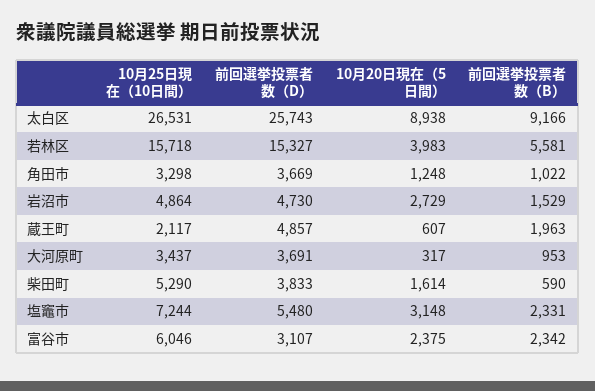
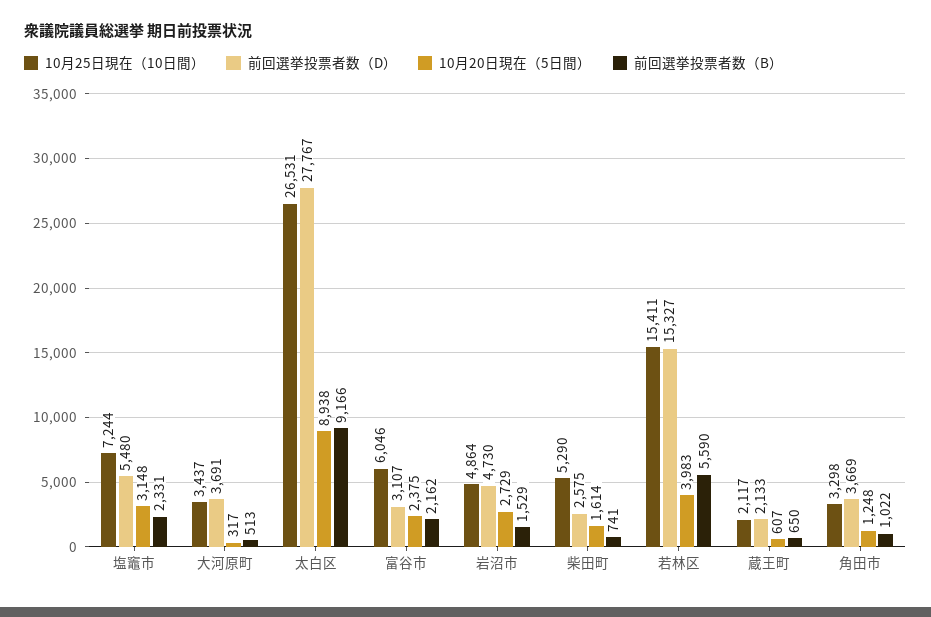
  {
    "10月25日現在（10日間）": {
      "太白区": 26531,
-     "若林区": 15718,
+     "若林区": 15411,
      "角田市": 3298,
      "岩沼市": 4864,
      "蔵王町": 2117,
      "大河原町": 3437,
      "柴田町": 5290,
      "塩竈市": 7244,
      "富谷市": 6046
    },
    "前回選挙投票者数（D）": {
-     "太白区": 25743,
+     "太白区": 27767,
      "若林区": 15327,
      "角田市": 3669,
      "岩沼市": 4730,
-     "蔵王町": 4857,
+     "蔵王町": 2133,
      "大河原町": 3691,
-     "柴田町": 3833,
+     "柴田町": 2575,
      "塩竈市": 5480,
      "富谷市": 3107
    },
    "10月20日現在（5日間）": {
      "太白区": 8938,
      "若林区": 3983,
      "角田市": 1248,
      "岩沼市": 2729,
      "蔵王町": 607,
      "大河原町": 317,
      "柴田町": 1614,
      "塩竈市": 3148,
      "富谷市": 2375
    },
    "前回選挙投票者数（B）": {
      "太白区": 9166,
-     "若林区": 5581,
+     "若林区": 5590,
      "角田市": 1022,
      "岩沼市": 1529,
-     "蔵王町": 1963,
+     "蔵王町": 650,
-     "大河原町": 953,
+     "大河原町": 513,
-     "柴田町": 590,
+     "柴田町": 741,
      "塩竈市": 2331,
-     "富谷市": 2342
+     "富谷市": 2162
    }
  }

